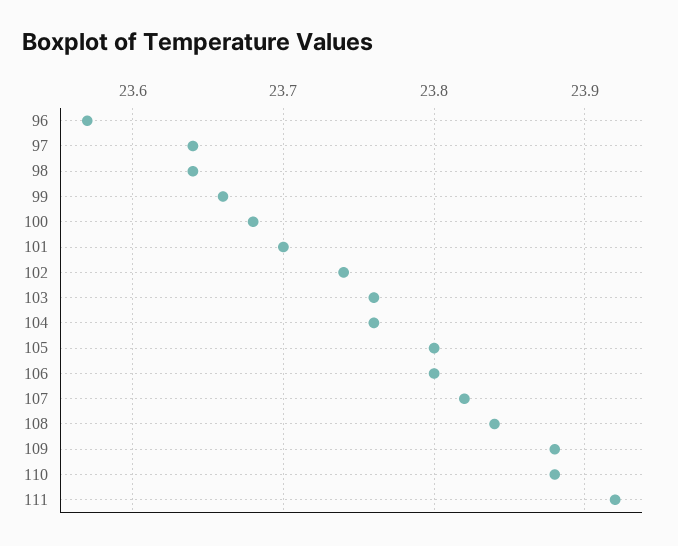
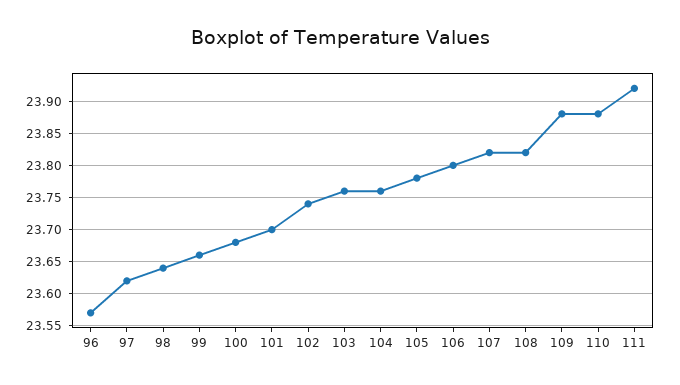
  {
    "96": 23.57,
-   "97": 23.64,
+   "97": 23.62,
    "98": 23.64,
    "99": 23.66,
    "100": 23.68,
    "101": 23.7,
    "102": 23.74,
    "103": 23.76,
    "104": 23.76,
-   "105": 23.8,
+   "105": 23.78,
    "106": 23.8,
    "107": 23.82,
-   "108": 23.84,
+   "108": 23.82,
    "109": 23.88,
    "110": 23.88,
    "111": 23.92
  }

